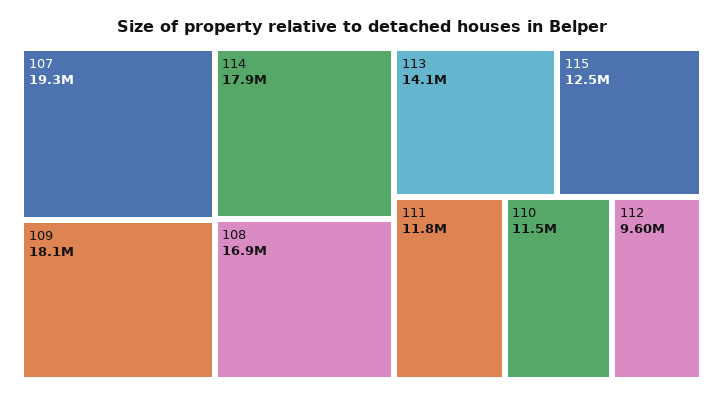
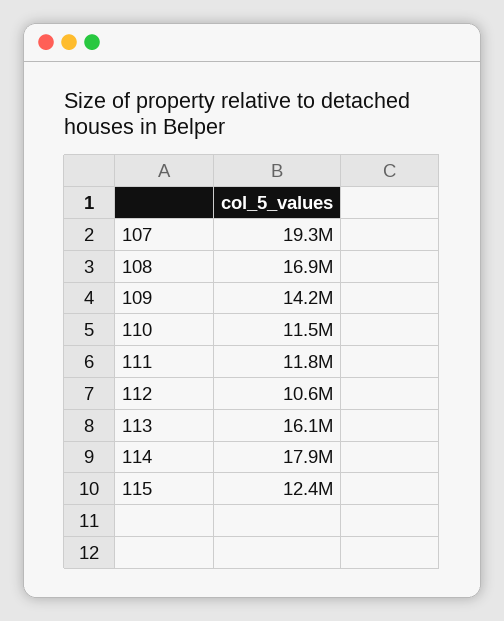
  {
    "107": 19300000,
-   "109": 18100000,
+   "109": 14200000,
    "114": 17900000,
    "108": 16900000,
-   "113": 14100000,
+   "113": 16100000,
-   "115": 12500000,
+   "115": 12400000,
    "111": 11800000,
    "110": 11500000,
-   "112": 9600000
+   "112": 10600000
  }

